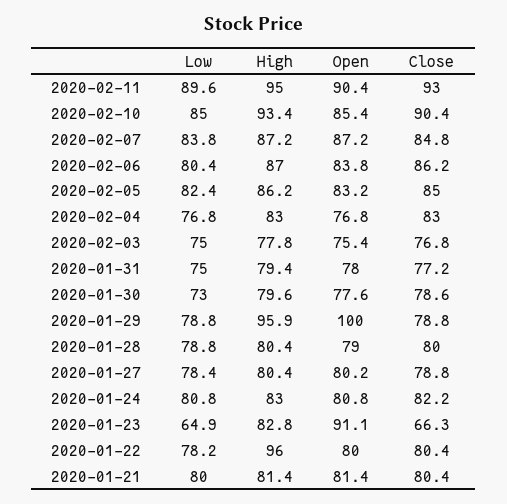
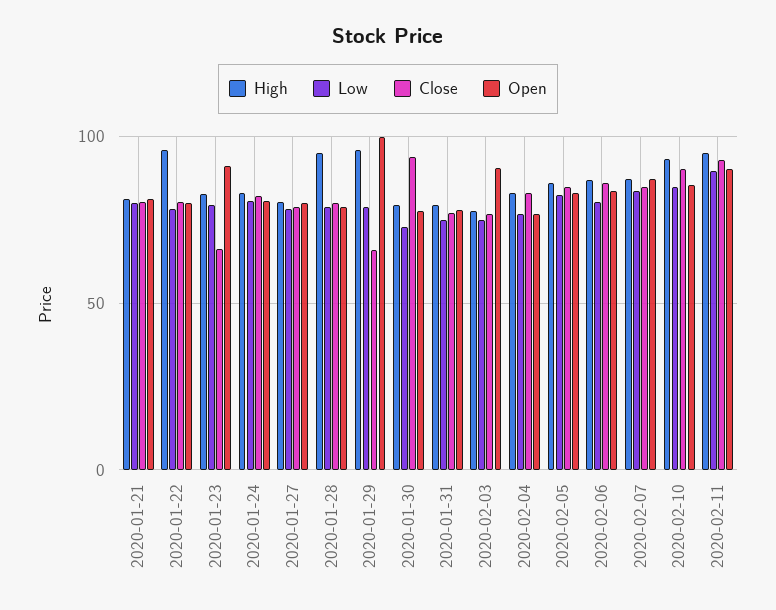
  {
    "Low": {
      "2020-02-11": 89.6,
      "2020-02-10": 85,
      "2020-02-07": 83.8,
      "2020-02-06": 80.4,
      "2020-02-05": 82.4,
      "2020-02-04": 76.8,
      "2020-02-03": 75,
      "2020-01-31": 75,
      "2020-01-30": 73,
      "2020-01-29": 78.8,
      "2020-01-28": 78.8,
      "2020-01-27": 78.4,
      "2020-01-24": 80.8,
-     "2020-01-23": 64.9,
+     "2020-01-23": 80,
      "2020-01-22": 78.2,
      "2020-01-21": 80
    },
    "High": {
      "2020-02-11": 95,
      "2020-02-10": 93.4,
      "2020-02-07": 87.2,
      "2020-02-06": 87,
      "2020-02-05": 86.2,
      "2020-02-04": 83,
      "2020-02-03": 77.8,
      "2020-01-31": 79.4,
      "2020-01-30": 79.6,
      "2020-01-29": 95.9,
-     "2020-01-28": 80.4,
+     "2020-01-28": 95,
      "2020-01-27": 80.4,
      "2020-01-24": 83,
      "2020-01-23": 82.8,
      "2020-01-22": 96,
      "2020-01-21": 81.4
    },
    "Open": {
      "2020-02-11": 90.4,
      "2020-02-10": 85.4,
      "2020-02-07": 87.2,
      "2020-02-06": 83.8,
      "2020-02-05": 83.2,
      "2020-02-04": 76.8,
-     "2020-02-03": 75.4,
+     "2020-02-03": 90,
      "2020-01-31": 78,
      "2020-01-30": 77.6,
      "2020-01-29": 100,
      "2020-01-28": 79,
      "2020-01-27": 80.2,
      "2020-01-24": 80.8,
      "2020-01-23": 91.1,
      "2020-01-22": 80,
      "2020-01-21": 81.4
    },
    "Close": {
      "2020-02-11": 93,
      "2020-02-10": 90.4,
      "2020-02-07": 84.8,
      "2020-02-06": 86.2,
      "2020-02-05": 85,
      "2020-02-04": 83,
      "2020-02-03": 76.8,
      "2020-01-31": 77.2,
-     "2020-01-30": 78.6,
+     "2020-01-30": 95,
-     "2020-01-29": 78.8,
+     "2020-01-29": 65,
      "2020-01-28": 80,
      "2020-01-27": 78.8,
      "2020-01-24": 82.2,
      "2020-01-23": 66.3,
      "2020-01-22": 80.4,
      "2020-01-21": 80.4
    }
  }

